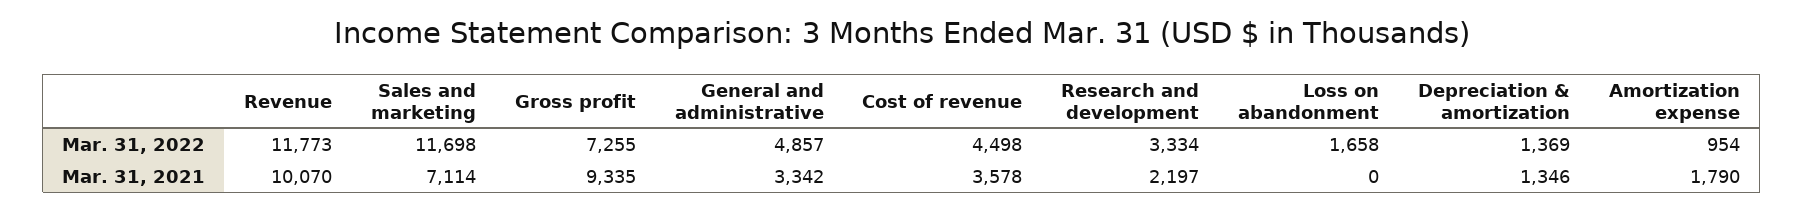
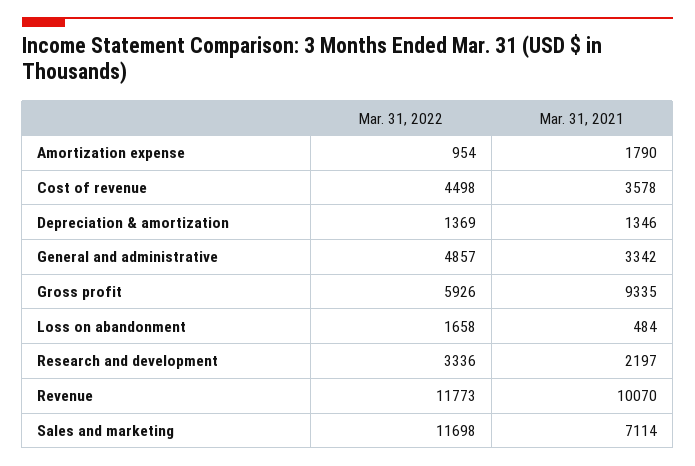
  {
    "Revenue": {
      "Mar. 31, 2022": 11773,
      "Mar. 31, 2021": 10070
    },
    "Sales and marketing": {
      "Mar. 31, 2022": 11698,
      "Mar. 31, 2021": 7114
    },
    "Gross profit": {
-     "Mar. 31, 2022": 7255,
+     "Mar. 31, 2022": 5926,
      "Mar. 31, 2021": 9335
    },
    "General and administrative": {
      "Mar. 31, 2022": 4857,
      "Mar. 31, 2021": 3342
    },
    "Cost of revenue": {
      "Mar. 31, 2022": 4498,
      "Mar. 31, 2021": 3578
    },
    "Research and development": {
-     "Mar. 31, 2022": 3334,
+     "Mar. 31, 2022": 3336,
      "Mar. 31, 2021": 2197
    },
    "Loss on abandonment": {
      "Mar. 31, 2022": 1658,
-     "Mar. 31, 2021": 0
+     "Mar. 31, 2021": 484
    },
    "Depreciation & amortization": {
      "Mar. 31, 2022": 1369,
      "Mar. 31, 2021": 1346
    },
    "Amortization expense": {
      "Mar. 31, 2022": 954,
      "Mar. 31, 2021": 1790
    }
  }

